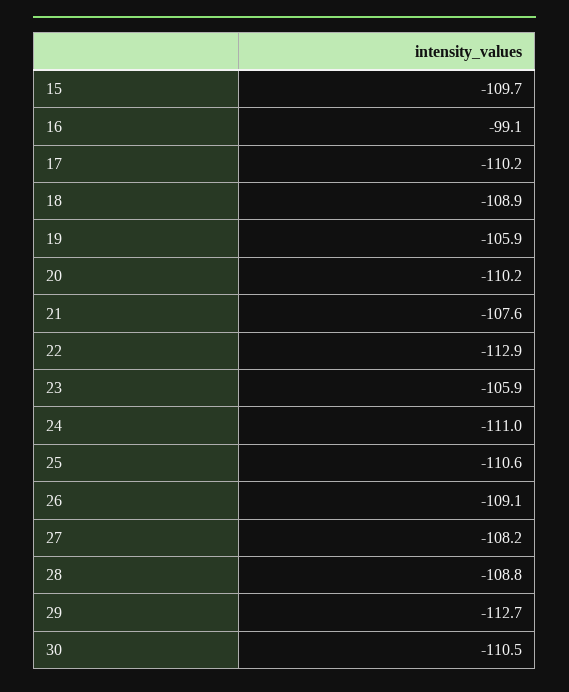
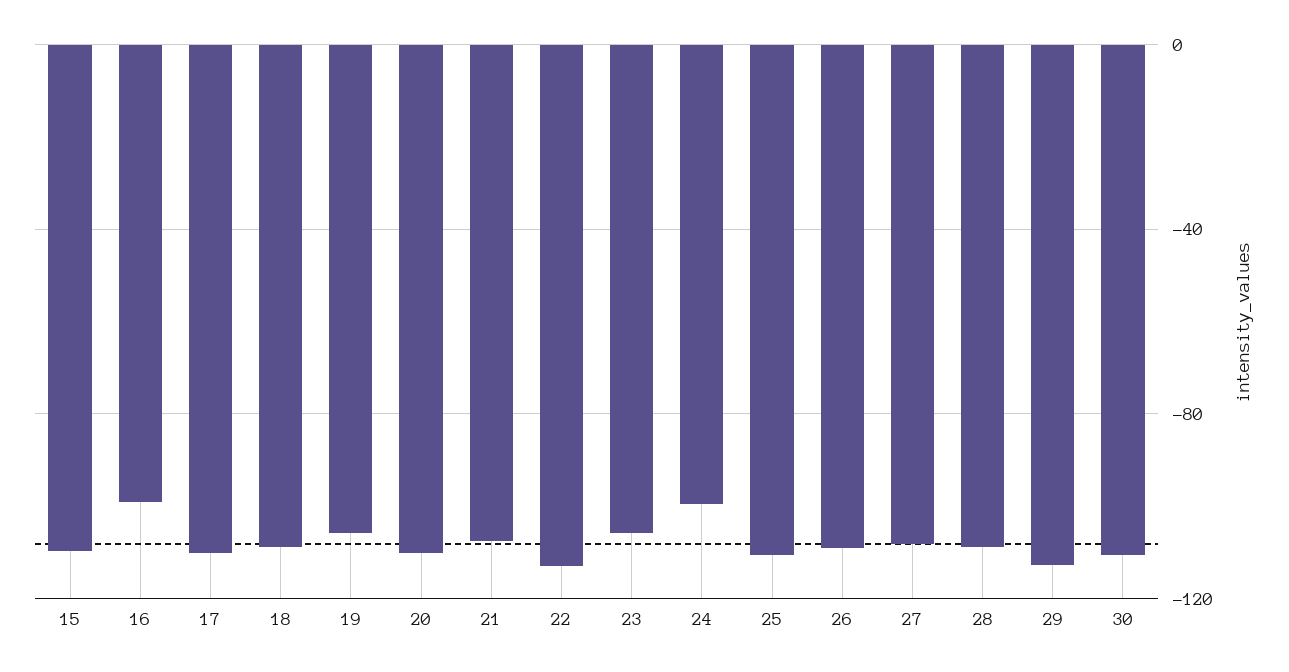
  {
    "15": -109.7,
    "16": -99.1,
    "17": -110.2,
    "18": -108.9,
    "19": -105.9,
    "20": -110.2,
    "21": -107.6,
    "22": -112.9,
    "23": -105.9,
-   "24": -111,
+   "24": -100,
    "25": -110.6,
    "26": -109.1,
    "27": -108.2,
    "28": -108.8,
    "29": -112.7,
    "30": -110.5
  }

